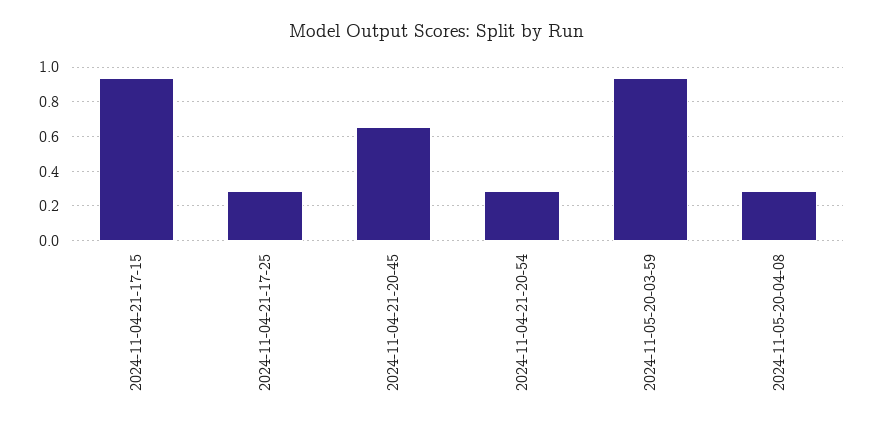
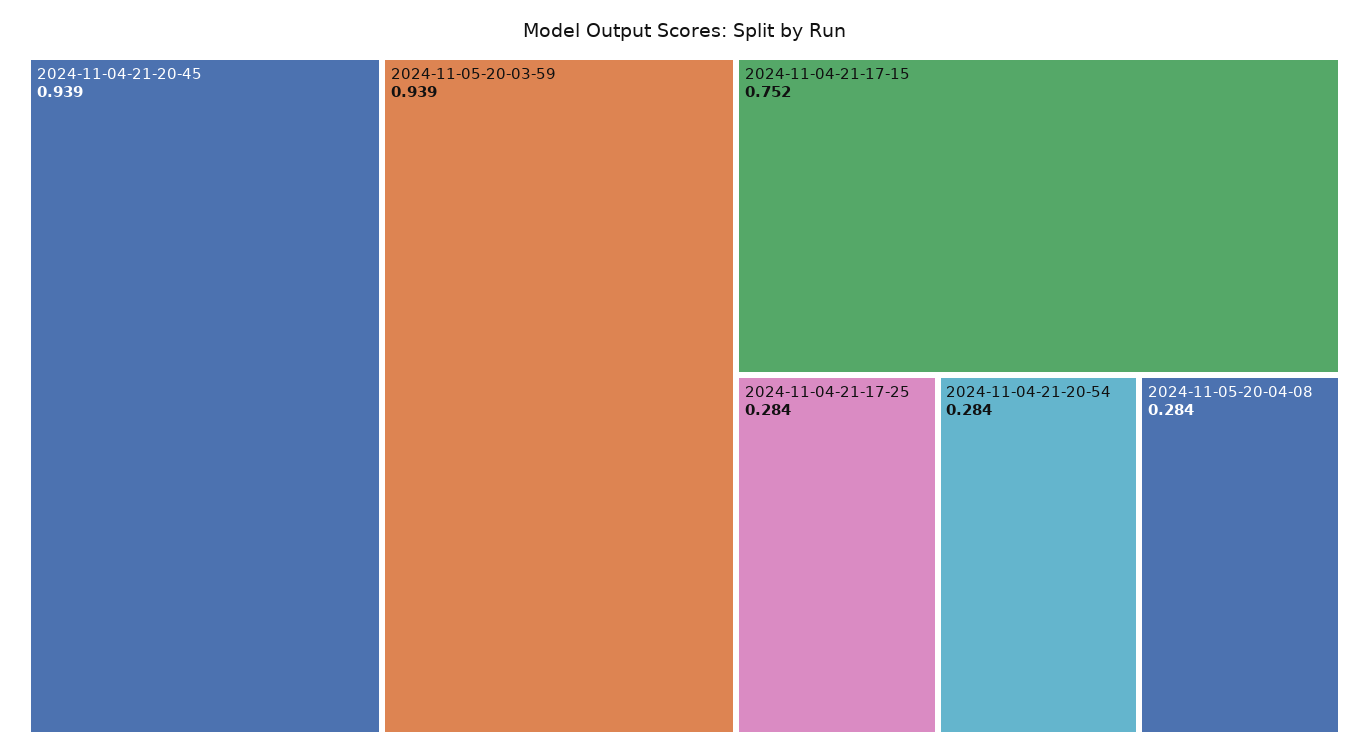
  {
-   "2024-11-04-21-17-15": 0.95,
+   "2024-11-04-21-17-15": 0.752,
    "2024-11-04-21-17-25": 0.284,
-   "2024-11-04-21-20-45": 0.65,
+   "2024-11-04-21-20-45": 0.939,
    "2024-11-04-21-20-54": 0.284,
    "2024-11-05-20-03-59": 0.939,
    "2024-11-05-20-04-08": 0.284
  }

